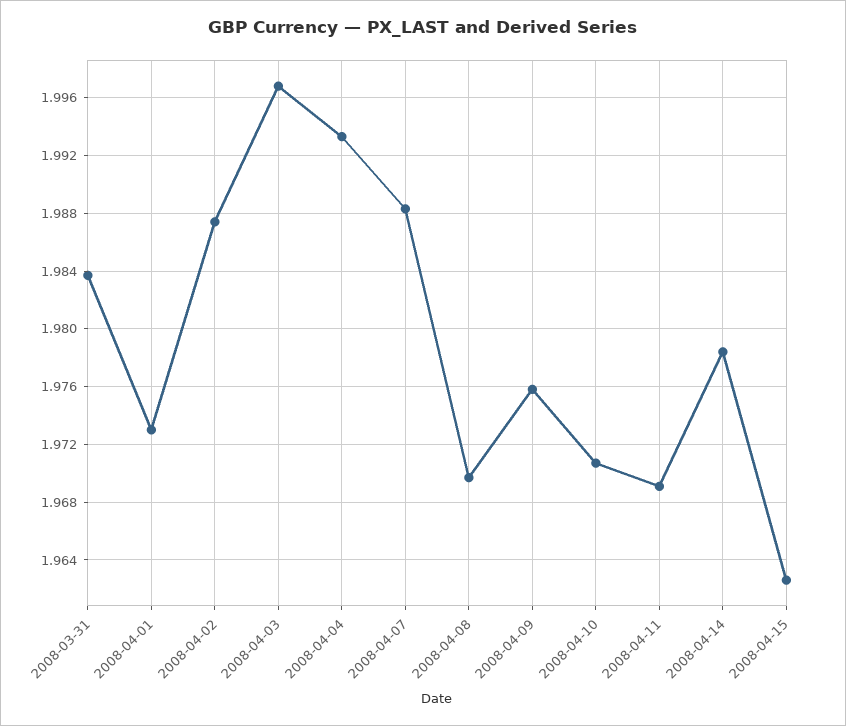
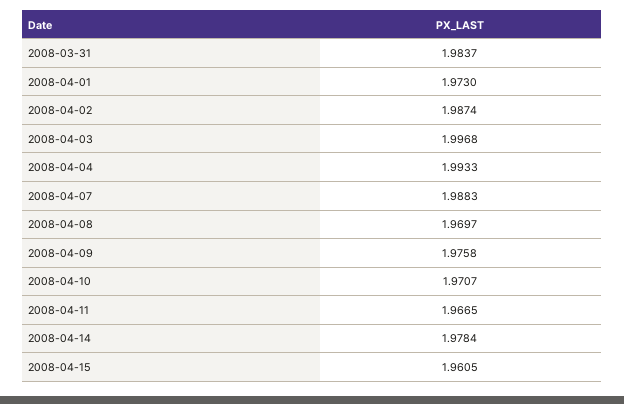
  {
    "2008-03-31": 1.9837,
    "2008-04-01": 1.973,
    "2008-04-02": 1.9874,
    "2008-04-03": 1.9968,
    "2008-04-04": 1.9933,
    "2008-04-07": 1.9883,
    "2008-04-08": 1.9697,
    "2008-04-09": 1.9758,
    "2008-04-10": 1.9707,
-   "2008-04-11": 1.969,
+   "2008-04-11": 1.9665,
    "2008-04-14": 1.9784,
-   "2008-04-15": 1.9625
+   "2008-04-15": 1.9605
  }

